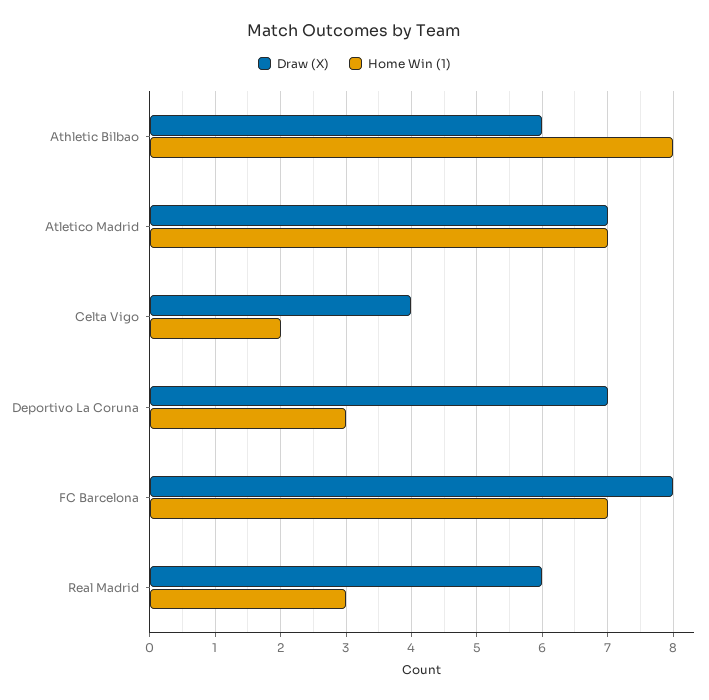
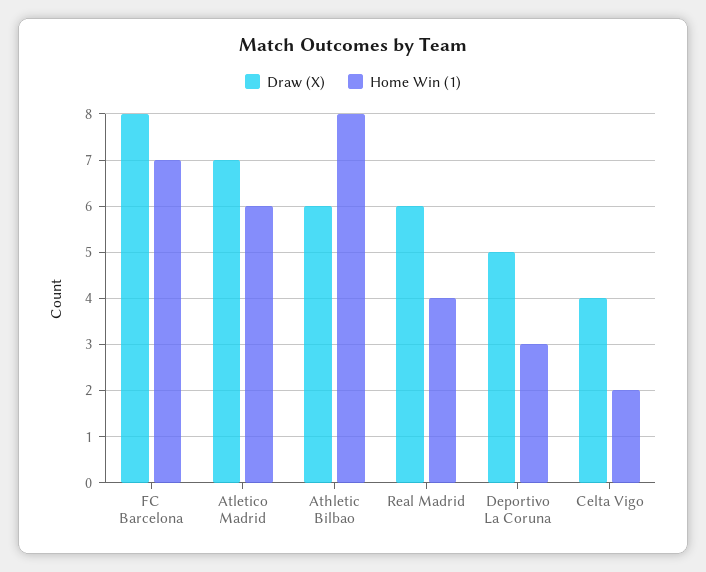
  {
    "Draw (X)": {
      "Athletic Bilbao": 6,
      "Atletico Madrid": 7,
      "Celta Vigo": 4,
-     "Deportivo La Coruna": 7,
+     "Deportivo La Coruna": 5,
      "FC Barcelona": 8,
      "Real Madrid": 6
    },
    "Home Win (1)": {
      "Athletic Bilbao": 8,
-     "Atletico Madrid": 7,
+     "Atletico Madrid": 6,
      "Celta Vigo": 2,
      "Deportivo La Coruna": 3,
      "FC Barcelona": 7,
-     "Real Madrid": 3
+     "Real Madrid": 4
    }
  }

